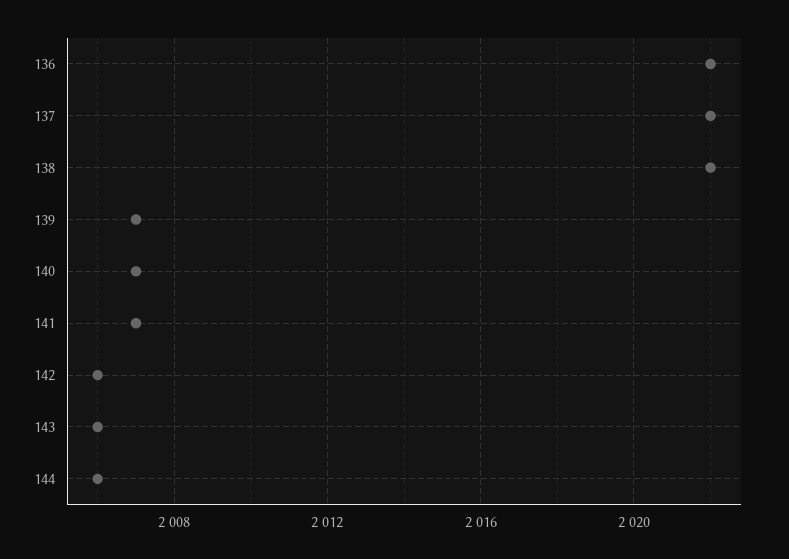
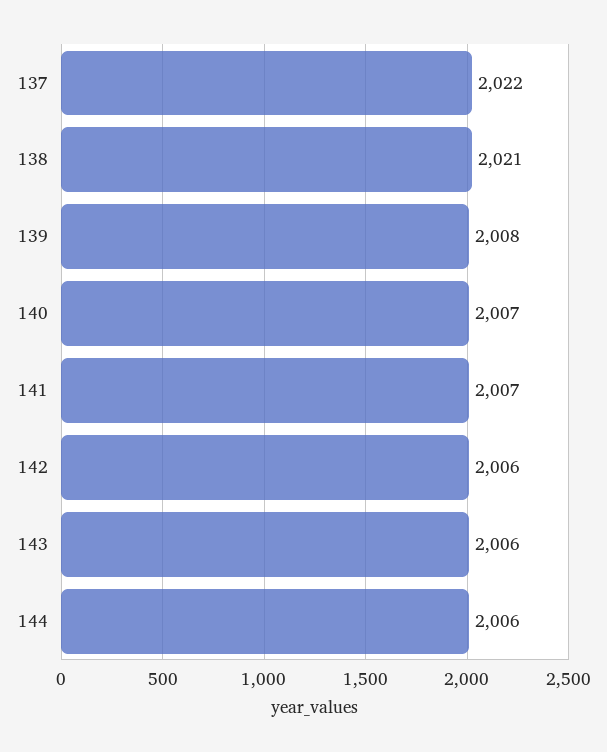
  {
-   "136": 2022,
    "137": 2022,
-   "138": 2022,
+   "138": 2021,
-   "139": 2007,
+   "139": 2008,
    "140": 2007,
    "141": 2007,
    "142": 2006,
    "143": 2006,
    "144": 2006
  }

